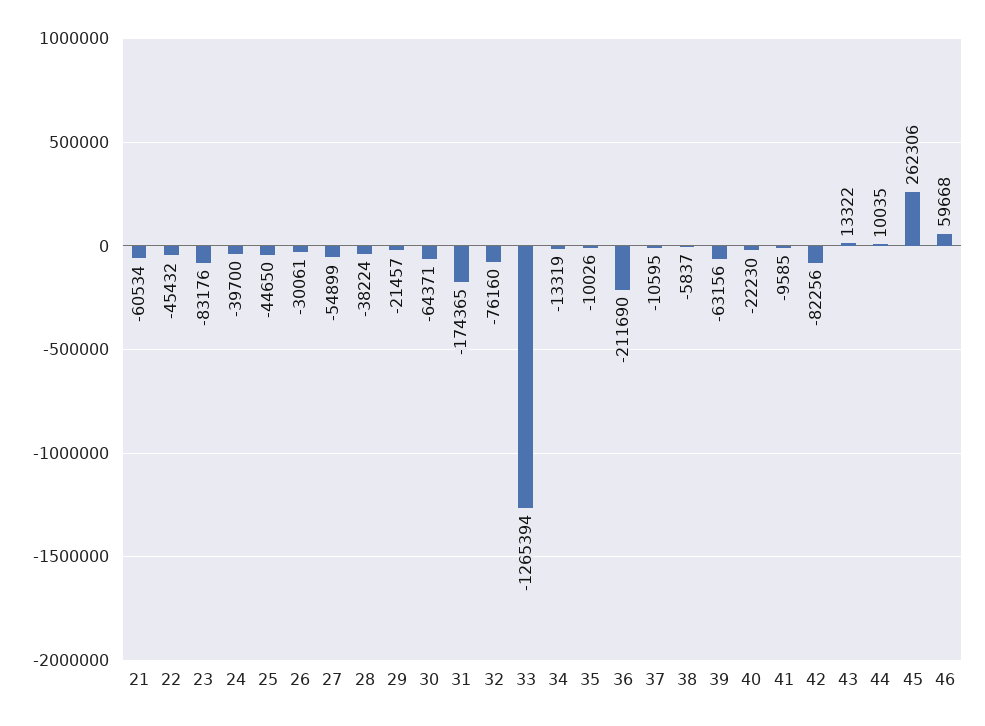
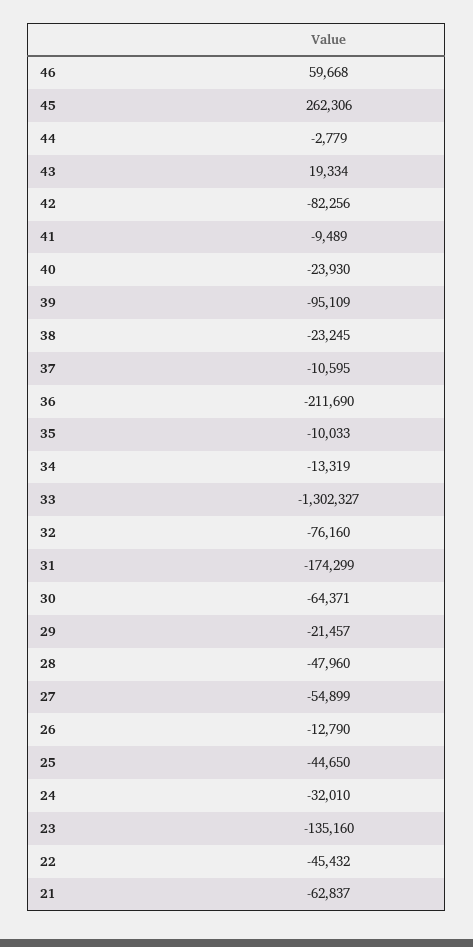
  {
-   "21": -60534,
+   "21": -62837,
    "22": -45432,
-   "23": -83176,
+   "23": -135160,
-   "24": -39700,
+   "24": -32010,
    "25": -44650,
-   "26": -30061,
+   "26": -12790,
    "27": -54899,
-   "28": -38224,
+   "28": -47960,
    "29": -21457,
    "30": -64371,
-   "31": -174365,
+   "31": -174299,
    "32": -76160,
-   "33": -1265394,
+   "33": -1302327,
    "34": -13319,
-   "35": -10026,
+   "35": -10033,
    "36": -211690,
    "37": -10595,
-   "38": -5837,
+   "38": -23245,
-   "39": -63156,
+   "39": -95109,
-   "40": -22230,
+   "40": -23930,
-   "41": -9585,
+   "41": -9489,
    "42": -82256,
-   "43": 13322,
+   "43": 19334,
-   "44": 10035,
+   "44": -2779,
    "45": 262306,
    "46": 59668
  }

